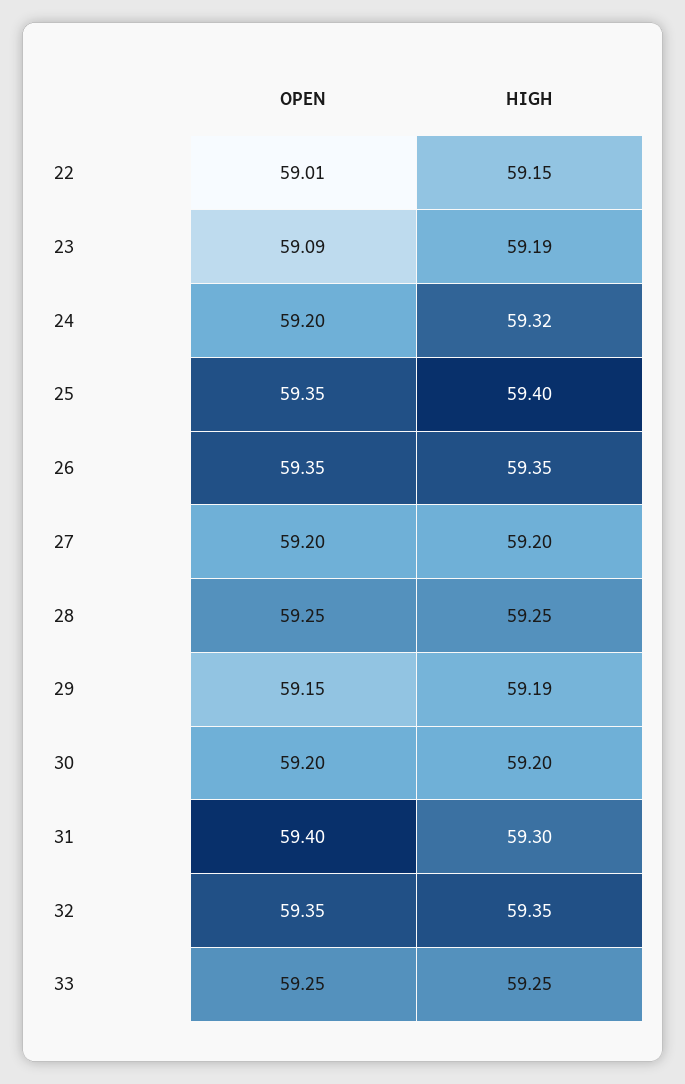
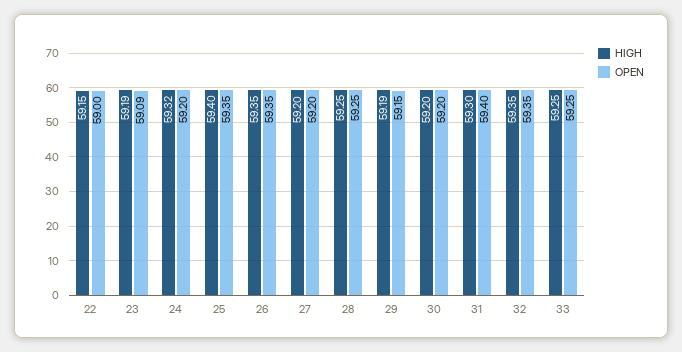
  {
    "OPEN": {
-     "22": 59.01,
+     "22": 59,
      "23": 59.09,
      "24": 59.2,
      "25": 59.35,
      "26": 59.35,
      "27": 59.2,
      "28": 59.25,
      "29": 59.15,
      "30": 59.2,
      "31": 59.4,
      "32": 59.35,
      "33": 59.25
    },
    "HIGH": {
      "22": 59.15,
      "23": 59.19,
      "24": 59.32,
      "25": 59.4,
      "26": 59.35,
      "27": 59.2,
      "28": 59.25,
      "29": 59.19,
      "30": 59.2,
      "31": 59.3,
      "32": 59.35,
      "33": 59.25
    }
  }

